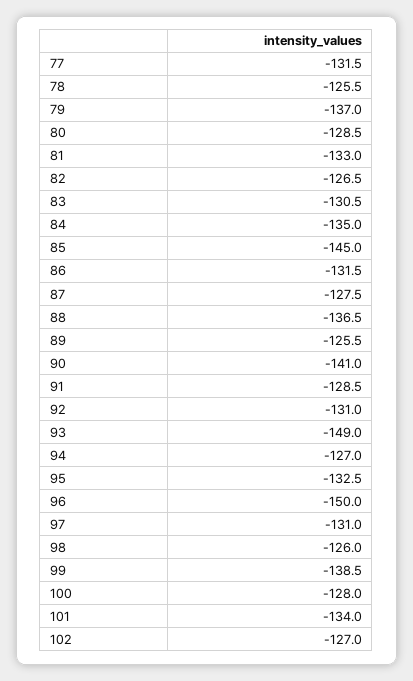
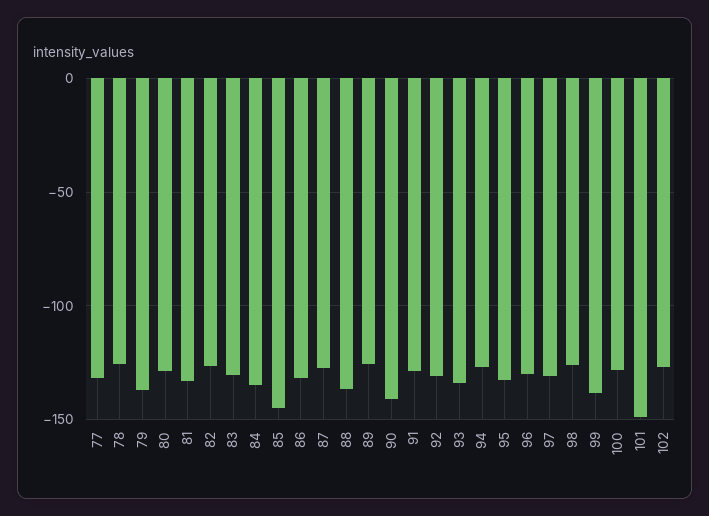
  {
    "77": -131.5,
    "78": -125.5,
    "79": -137,
    "80": -128.5,
    "81": -133,
    "82": -126.5,
    "83": -130.5,
    "84": -135,
    "85": -145,
    "86": -131.5,
    "87": -127.5,
    "88": -136.5,
    "89": -125.5,
    "90": -141,
    "91": -128.5,
    "92": -131,
-   "93": -149,
+   "93": -135,
    "94": -127,
    "95": -132.5,
-   "96": -150,
+   "96": -130,
    "97": -131,
    "98": -126,
    "99": -138.5,
    "100": -128,
-   "101": -134,
+   "101": -150,
    "102": -127
  }

